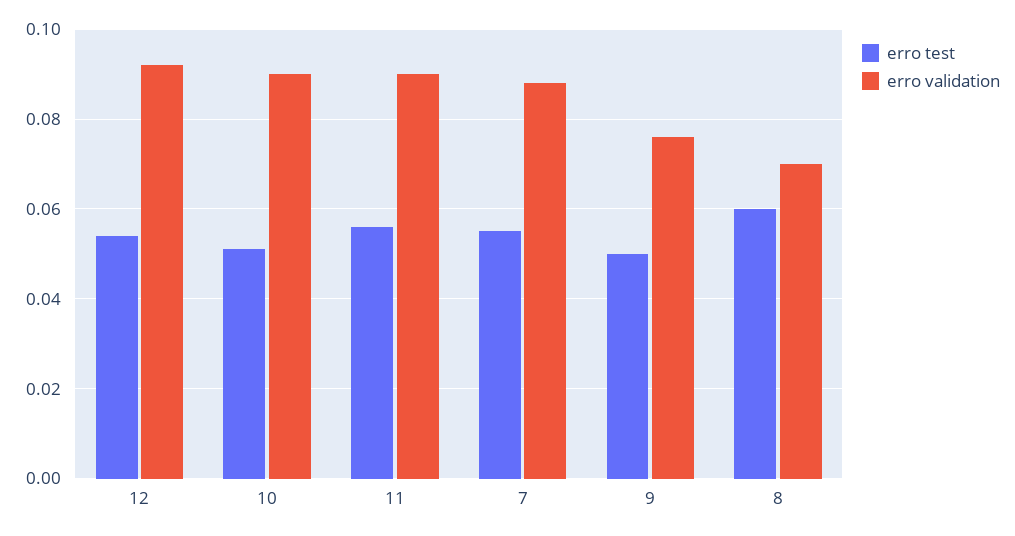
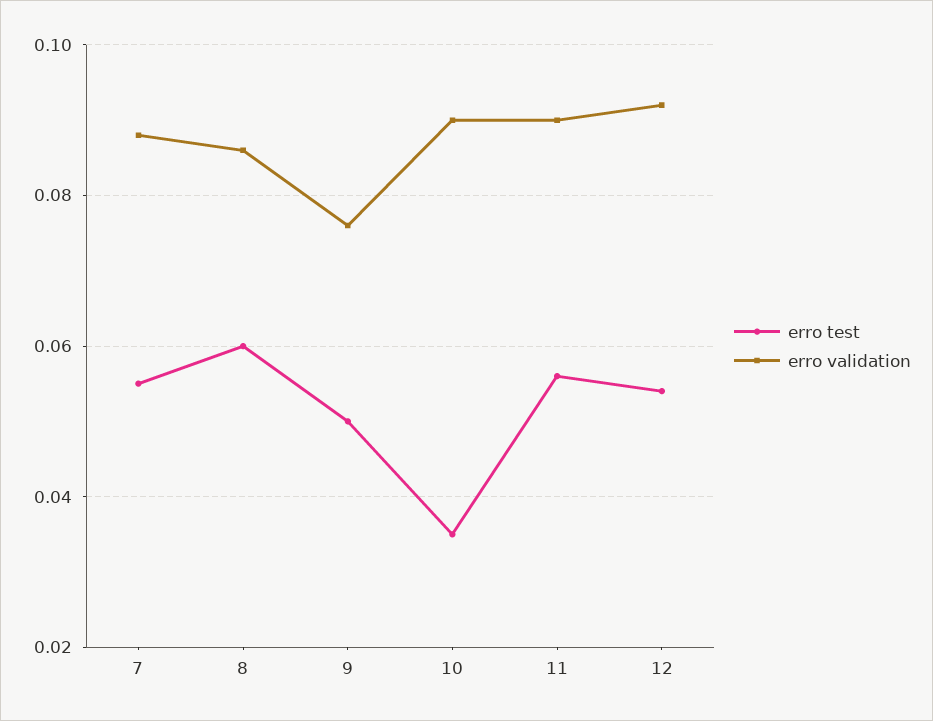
  {
    "erro test": {
      "12": 0.055,
-     "10": 0.05,
+     "10": 0.035,
      "11": 0.055,
      "7": 0.055,
      "9": 0.05,
      "8": 0.06
    },
    "erro validation": {
      "12": 0.09,
      "10": 0.09,
      "11": 0.09,
      "7": 0.09,
      "9": 0.075,
-     "8": 0.07
+     "8": 0.085
    }
  }

